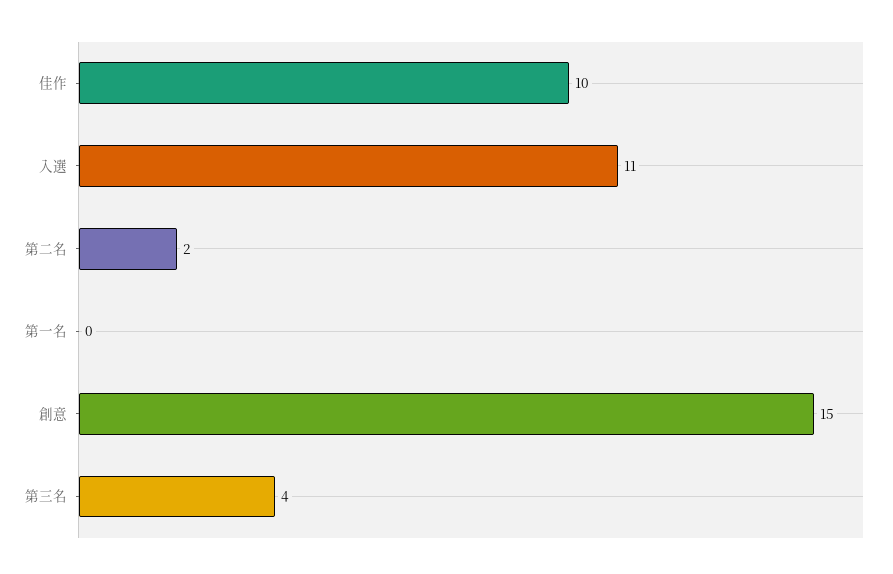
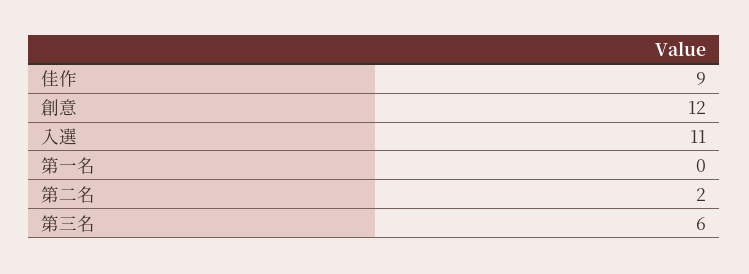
  {
-   "佳作": 10,
+   "佳作": 9,
    "入選": 11,
    "第二名": 2,
    "第一名": 0,
-   "創意": 15,
+   "創意": 12,
-   "第三名": 4
+   "第三名": 6
  }

